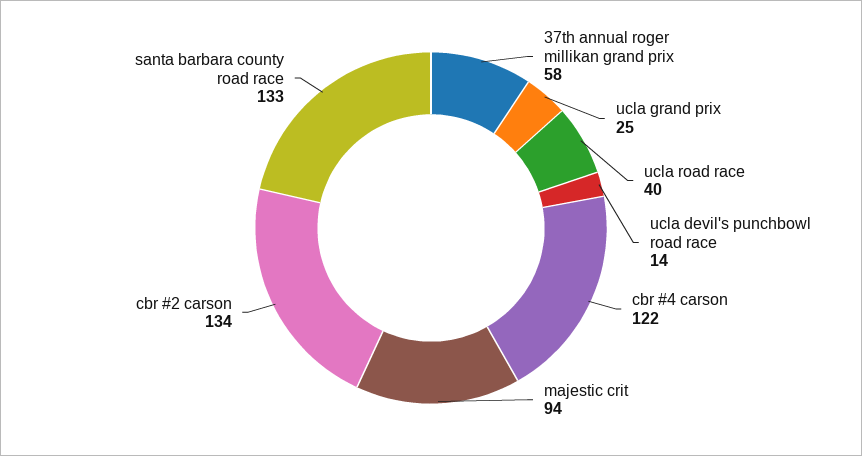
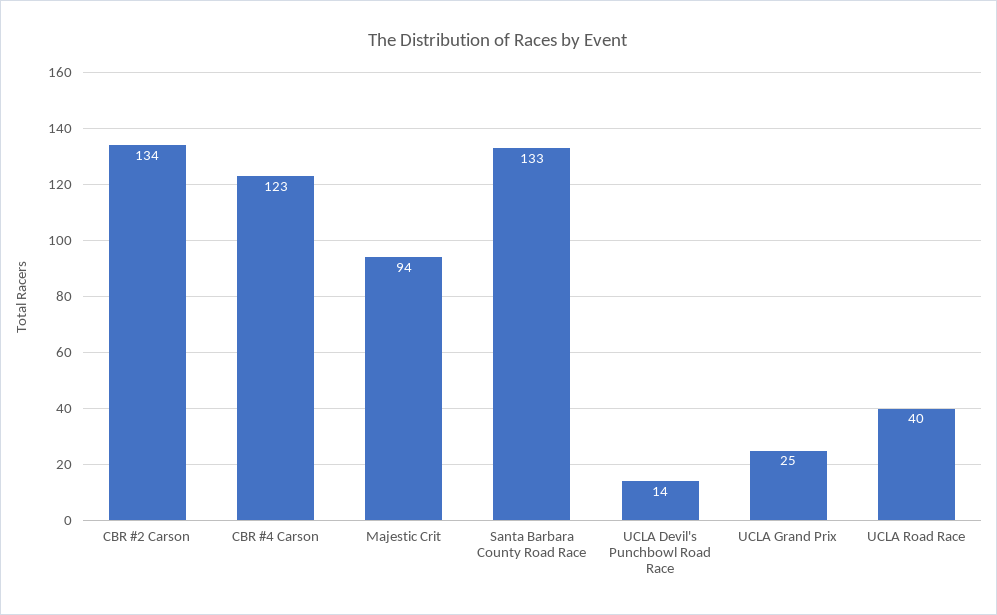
  {
-   "37th annual roger millikan grand prix": 58,
    "ucla grand prix": 25,
    "ucla road race": 40,
    "ucla devil's punchbowl road race": 14,
-   "cbr #4 carson": 122,
+   "cbr #4 carson": 123,
    "majestic crit": 94,
    "cbr #2 carson": 134,
    "santa barbara county road race": 133
  }

